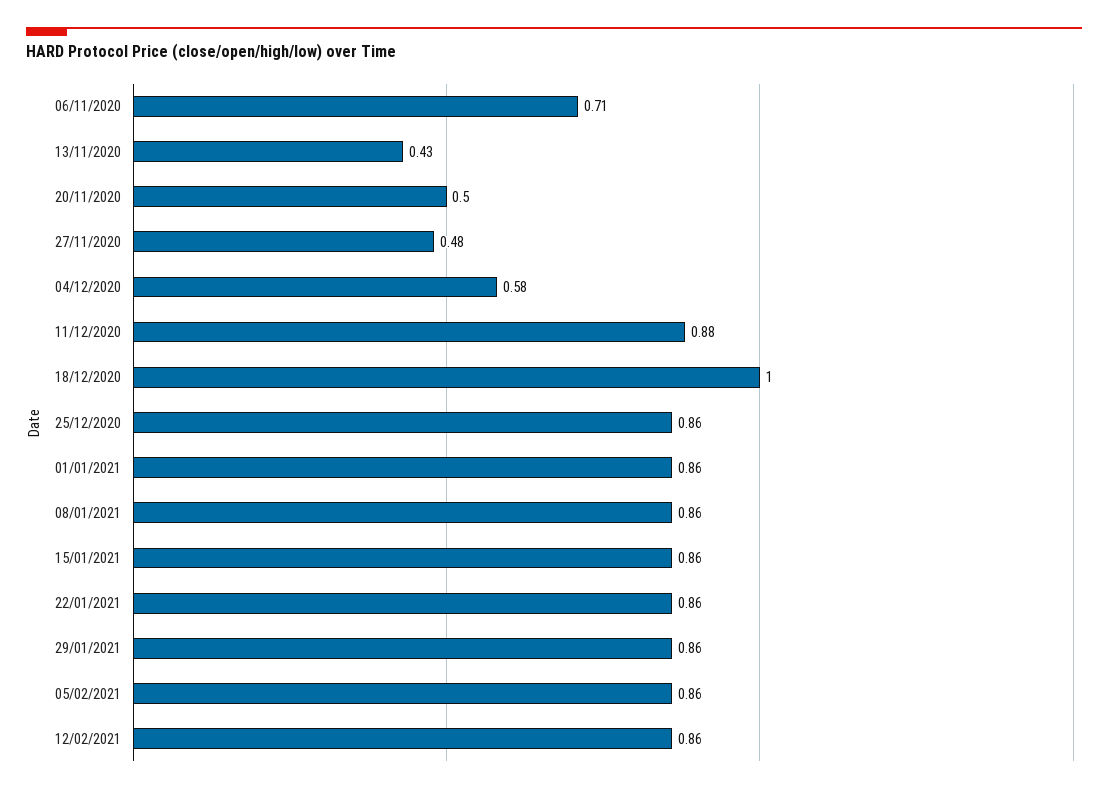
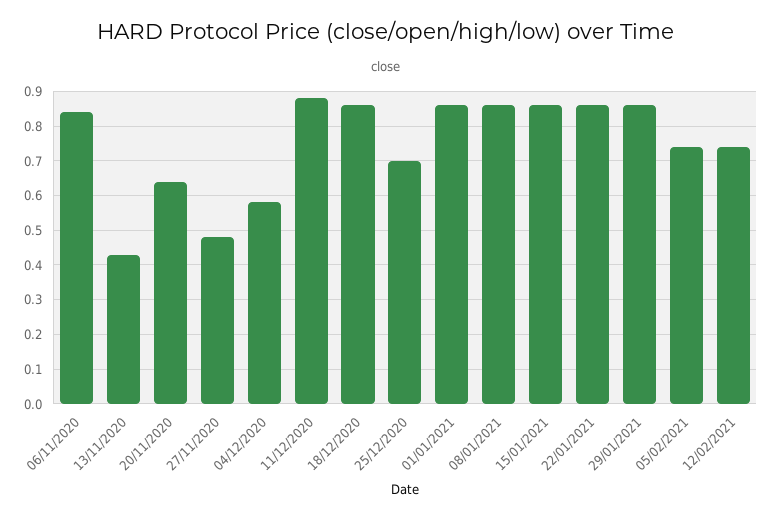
  {
-   "06/11/2020": 0.71,
+   "06/11/2020": 0.85,
    "13/11/2020": 0.43,
-   "20/11/2020": 0.5,
+   "20/11/2020": 0.65,
    "27/11/2020": 0.48,
    "04/12/2020": 0.58,
    "11/12/2020": 0.88,
-   "18/12/2020": 1,
+   "18/12/2020": 0.85,
-   "25/12/2020": 0.86,
+   "25/12/2020": 0.7,
    "01/01/2021": 0.86,
    "08/01/2021": 0.86,
    "15/01/2021": 0.86,
    "22/01/2021": 0.86,
    "29/01/2021": 0.86,
-   "05/02/2021": 0.86,
+   "05/02/2021": 0.75,
-   "12/02/2021": 0.86
+   "12/02/2021": 0.75
  }

